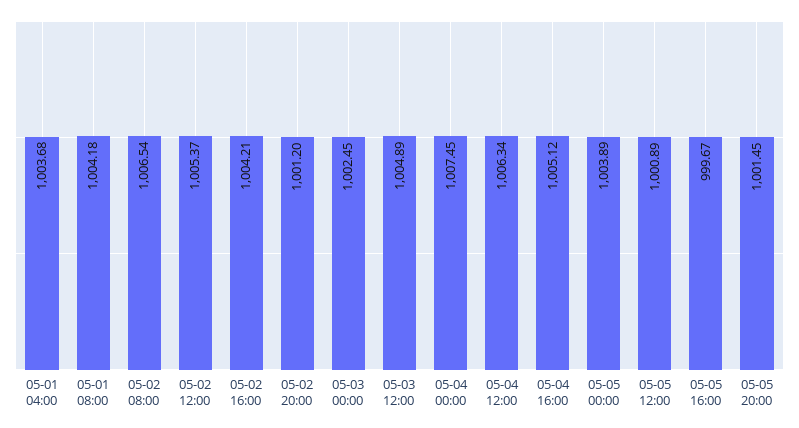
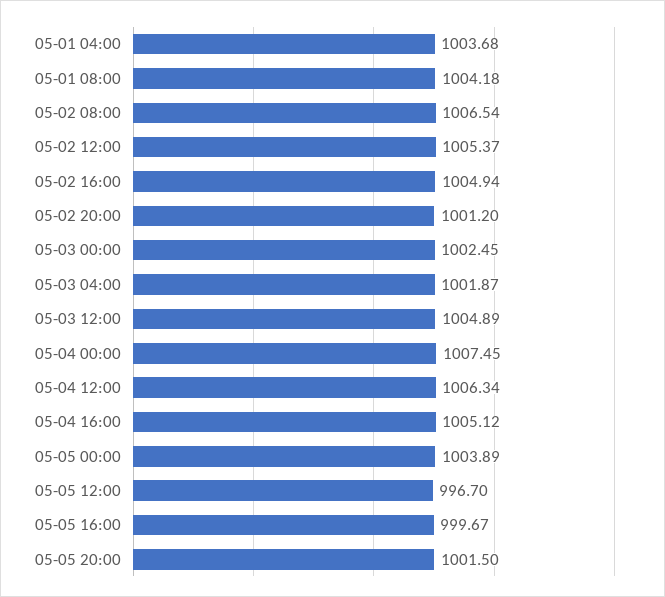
  {
    "05-01 04:00": 1003.68,
    "05-01 08:00": 1004.18,
    "05-02 08:00": 1006.54,
    "05-02 12:00": 1005.37,
-   "05-02 16:00": 1004.21,
+   "05-02 16:00": 1004.94,
    "05-02 20:00": 1001.2,
    "05-03 00:00": 1002.45,
    "05-03 12:00": 1004.89,
    "05-04 00:00": 1007.45,
    "05-04 12:00": 1006.34,
    "05-04 16:00": 1005.12,
    "05-05 00:00": 1003.89,
-   "05-05 12:00": 1000.89,
+   "05-05 12:00": 996.7,
    "05-05 16:00": 999.67,
-   "05-05 20:00": 1001.45
+   "05-05 20:00": 1001.5,
+   "05-03 04:00": 1001.87
  }

